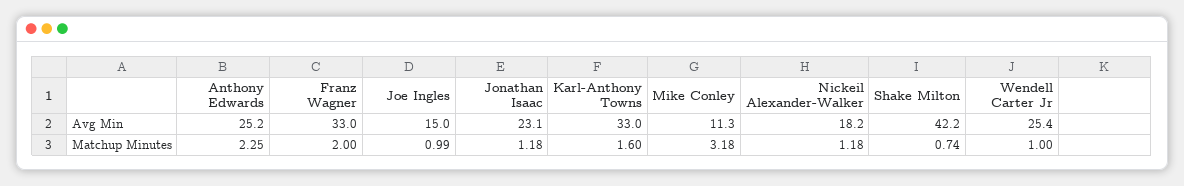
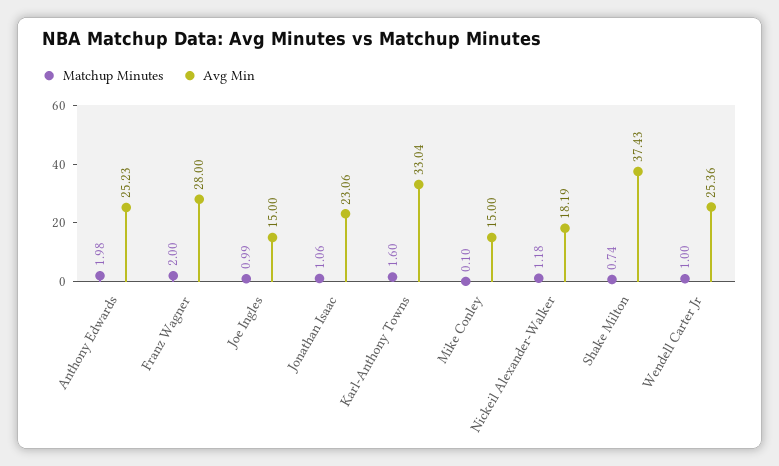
  {
    "Avg Min": {
      "Anthony Edwards": 25.23,
-     "Franz Wagner": 33,
+     "Franz Wagner": 28,
      "Joe Ingles": 15,
      "Jonathan Isaac": 23.06,
      "Karl-Anthony Towns": 33.04,
-     "Mike Conley": 11.3,
+     "Mike Conley": 15,
      "Nickeil Alexander-Walker": 18.19,
-     "Shake Milton": 42.2,
+     "Shake Milton": 37.43,
      "Wendell Carter Jr": 25.36
    },
    "Matchup Minutes": {
-     "Anthony Edwards": 2.25,
+     "Anthony Edwards": 1.98,
      "Franz Wagner": 2,
      "Joe Ingles": 0.99,
-     "Jonathan Isaac": 1.18,
+     "Jonathan Isaac": 1.06,
      "Karl-Anthony Towns": 1.6,
-     "Mike Conley": 3.18,
+     "Mike Conley": 0.1,
      "Nickeil Alexander-Walker": 1.18,
      "Shake Milton": 0.74,
      "Wendell Carter Jr": 1
    }
  }

